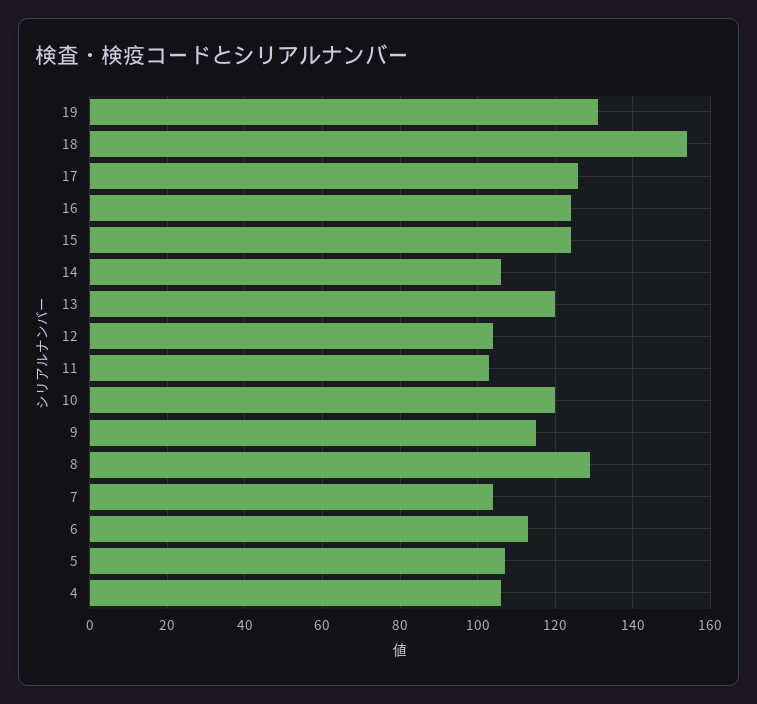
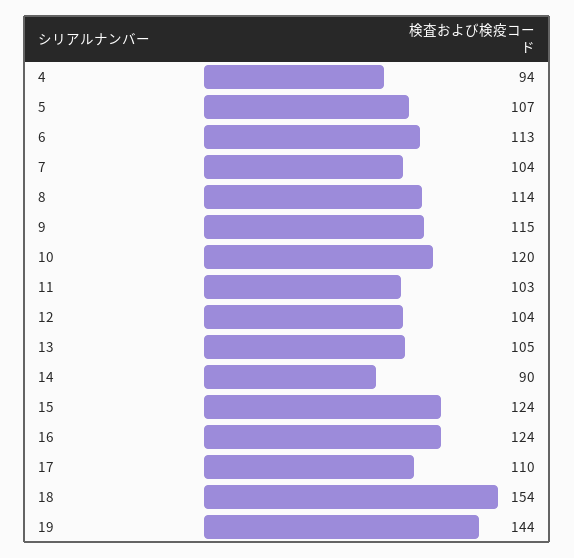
  {
-   "19": 130,
+   "19": 144,
    "18": 154,
-   "17": 125,
+   "17": 110,
    "16": 124,
    "15": 124,
-   "14": 105,
+   "14": 90,
-   "13": 120,
+   "13": 105,
    "12": 104,
    "11": 103,
    "10": 120,
    "9": 115,
-   "8": 130,
+   "8": 114,
    "7": 104,
    "6": 113,
    "5": 107,
-   "4": 105
+   "4": 94
  }

